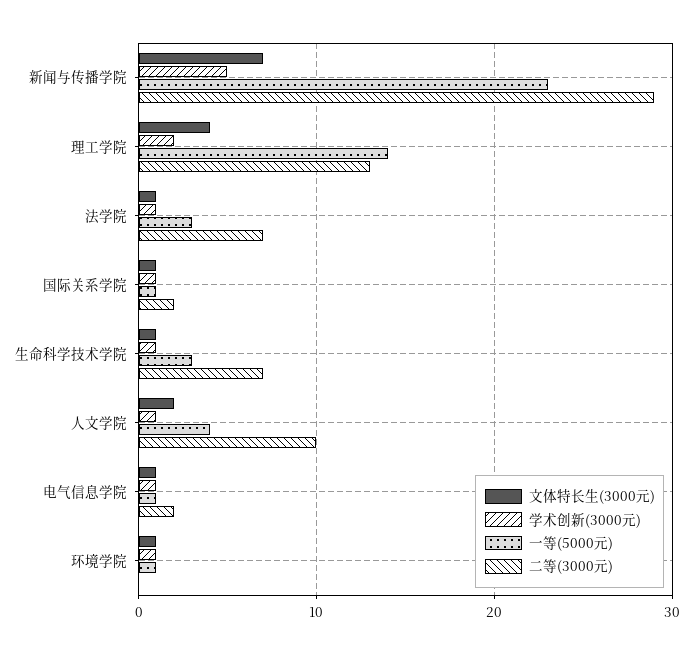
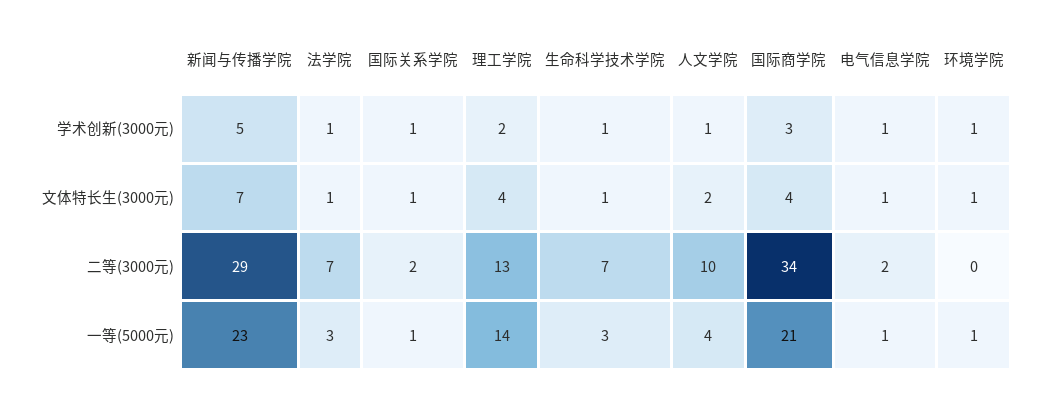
  {
    "文体特长生(3000元)": {
      "新闻与传播学院": 7,
      "理工学院": 4,
      "法学院": 1,
      "国际关系学院": 1,
      "生命科学技术学院": 1,
      "人文学院": 2,
      "电气信息学院": 1,
-     "环境学院": 1
+     "环境学院": 1,
+     "国际商学院": 4
    },
    "学术创新(3000元)": {
      "新闻与传播学院": 5,
      "理工学院": 2,
      "法学院": 1,
      "国际关系学院": 1,
      "生命科学技术学院": 1,
      "人文学院": 1,
      "电气信息学院": 1,
-     "环境学院": 1
+     "环境学院": 1,
+     "国际商学院": 3
    },
    "一等(5000元)": {
      "新闻与传播学院": 23,
      "理工学院": 14,
      "法学院": 3,
      "国际关系学院": 1,
      "生命科学技术学院": 3,
      "人文学院": 4,
      "电气信息学院": 1,
-     "环境学院": 1
+     "环境学院": 1,
+     "国际商学院": 21
    },
    "二等(3000元)": {
      "新闻与传播学院": 29,
      "理工学院": 13,
      "法学院": 7,
      "国际关系学院": 2,
      "生命科学技术学院": 7,
      "人文学院": 10,
      "电气信息学院": 2,
-     "环境学院": 0
+     "环境学院": 0,
+     "国际商学院": 34
    }
  }

